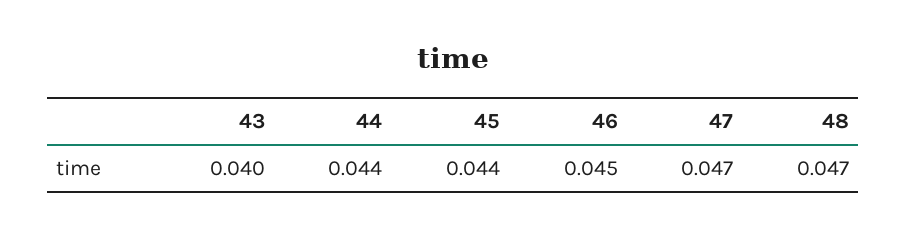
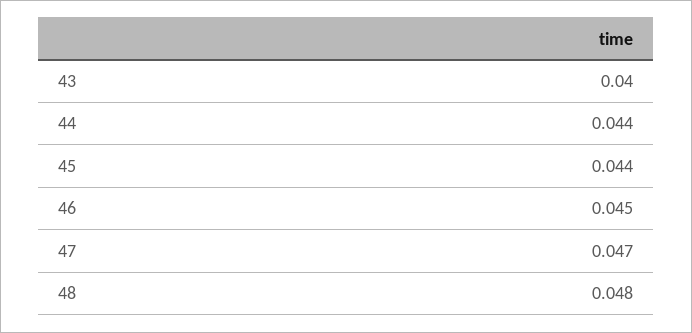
  {
    "43": 0.04,
    "44": 0.044,
    "45": 0.044,
    "46": 0.045,
    "47": 0.047,
-   "48": 0.047
+   "48": 0.048
  }

